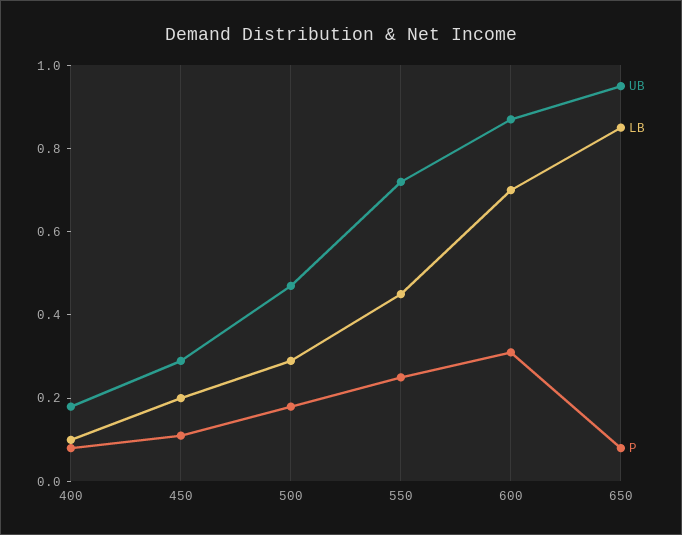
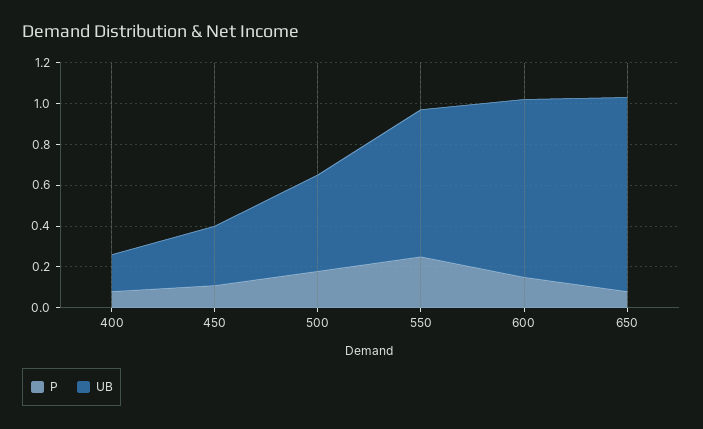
  {
    "UB": {
      "400": 0.2,
      "450": 0.3,
      "500": 0.45,
      "550": 0.7,
      "600": 0.85,
      "650": 0.95
    },
-   "LB": {
-     "400": 0.1,
-     "450": 0.2,
-     "500": 0.3,
-     "550": 0.45,
-     "600": 0.7,
-     "650": 0.85
-   },
    "P": {
      "400": 0.1,
      "450": 0.1,
      "500": 0.2,
      "550": 0.25,
-     "600": 0.3,
+     "600": 0.15,
      "650": 0.1
    }
  }

